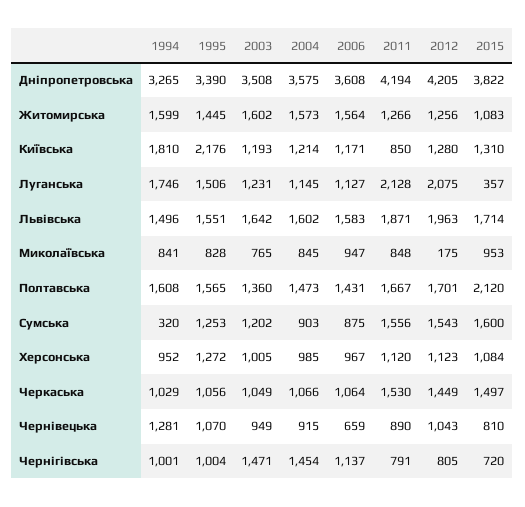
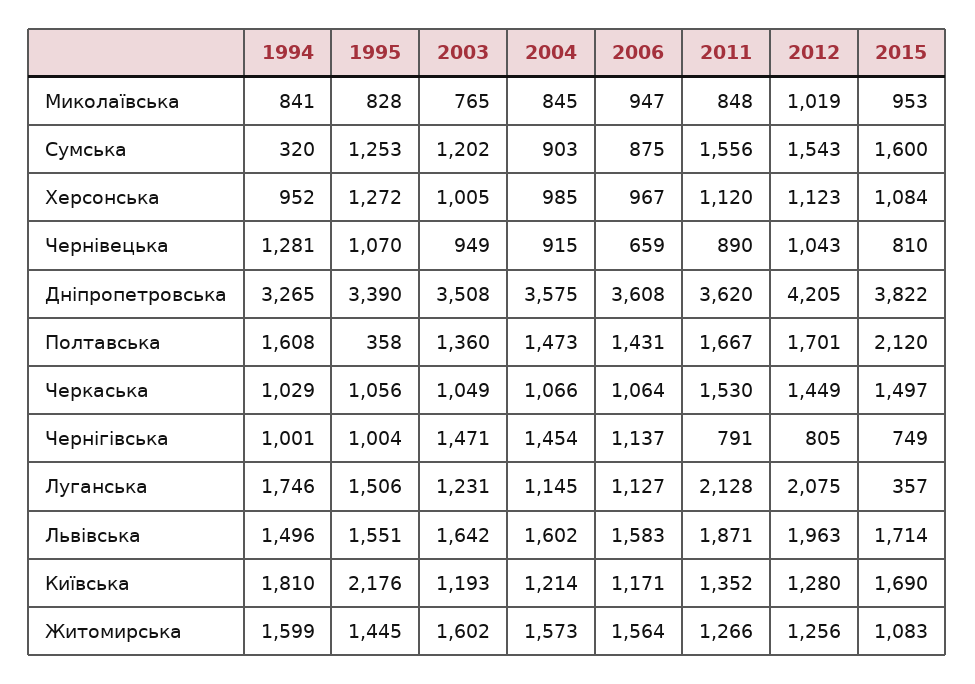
  {
    "1994": {
      "Дніпропетровська": 3265,
      "Житомирська": 1599,
      "Київська": 1810,
      "Луганська": 1746,
      "Львівська": 1496,
      "Миколаївська": 841,
      "Полтавська": 1608,
      "Сумська": 320,
      "Херсонська": 952,
      "Черкаська": 1029,
      "Чернівецька": 1281,
      "Чернігівська": 1001
    },
    "1995": {
      "Дніпропетровська": 3390,
      "Житомирська": 1445,
      "Київська": 2176,
      "Луганська": 1506,
      "Львівська": 1551,
      "Миколаївська": 828,
-     "Полтавська": 1565,
+     "Полтавська": 358,
      "Сумська": 1253,
      "Херсонська": 1272,
      "Черкаська": 1056,
      "Чернівецька": 1070,
      "Чернігівська": 1004
    },
    "2003": {
      "Дніпропетровська": 3508,
      "Житомирська": 1602,
      "Київська": 1193,
      "Луганська": 1231,
      "Львівська": 1642,
      "Миколаївська": 765,
      "Полтавська": 1360,
      "Сумська": 1202,
      "Херсонська": 1005,
      "Черкаська": 1049,
      "Чернівецька": 949,
      "Чернігівська": 1471
    },
    "2004": {
      "Дніпропетровська": 3575,
      "Житомирська": 1573,
      "Київська": 1214,
      "Луганська": 1145,
      "Львівська": 1602,
      "Миколаївська": 845,
      "Полтавська": 1473,
      "Сумська": 903,
      "Херсонська": 985,
      "Черкаська": 1066,
      "Чернівецька": 915,
      "Чернігівська": 1454
    },
    "2006": {
      "Дніпропетровська": 3608,
      "Житомирська": 1564,
      "Київська": 1171,
      "Луганська": 1127,
      "Львівська": 1583,
      "Миколаївська": 947,
      "Полтавська": 1431,
      "Сумська": 875,
      "Херсонська": 967,
      "Черкаська": 1064,
      "Чернівецька": 659,
      "Чернігівська": 1137
    },
    "2011": {
-     "Дніпропетровська": 4194,
+     "Дніпропетровська": 3620,
      "Житомирська": 1266,
-     "Київська": 850,
+     "Київська": 1352,
      "Луганська": 2128,
      "Львівська": 1871,
      "Миколаївська": 848,
      "Полтавська": 1667,
      "Сумська": 1556,
      "Херсонська": 1120,
      "Черкаська": 1530,
      "Чернівецька": 890,
      "Чернігівська": 791
    },
    "2012": {
      "Дніпропетровська": 4205,
      "Житомирська": 1256,
      "Київська": 1280,
      "Луганська": 2075,
      "Львівська": 1963,
-     "Миколаївська": 175,
+     "Миколаївська": 1019,
      "Полтавська": 1701,
      "Сумська": 1543,
      "Херсонська": 1123,
      "Черкаська": 1449,
      "Чернівецька": 1043,
      "Чернігівська": 805
    },
    "2015": {
      "Дніпропетровська": 3822,
      "Житомирська": 1083,
-     "Київська": 1310,
+     "Київська": 1690,
      "Луганська": 357,
      "Львівська": 1714,
      "Миколаївська": 953,
      "Полтавська": 2120,
      "Сумська": 1600,
      "Херсонська": 1084,
      "Черкаська": 1497,
      "Чернівецька": 810,
-     "Чернігівська": 720
+     "Чернігівська": 749
    }
  }

